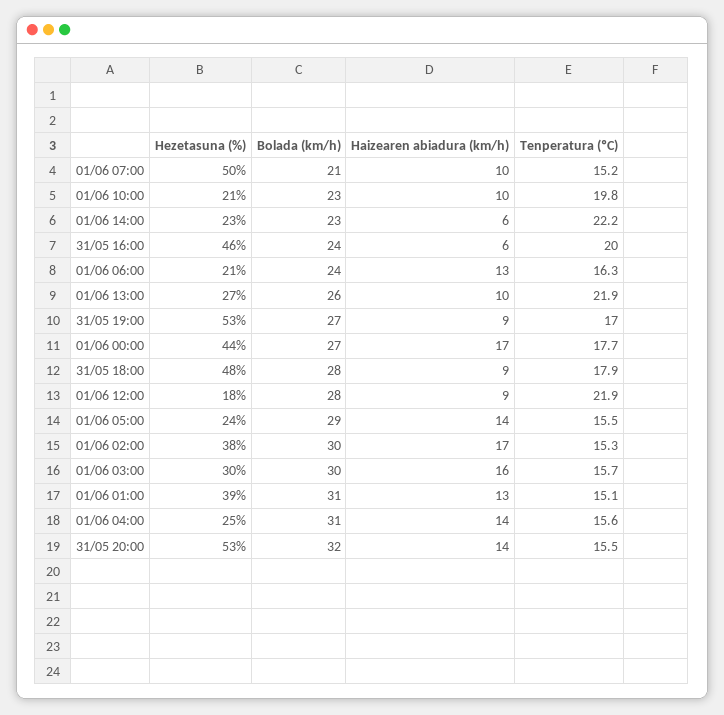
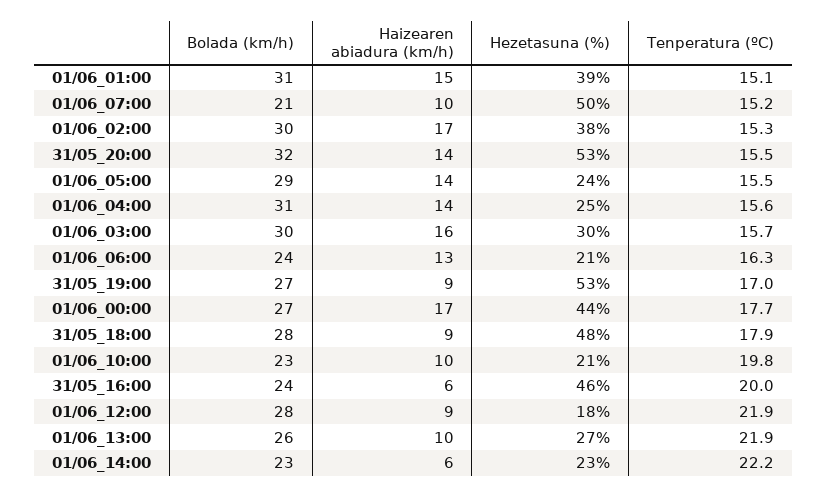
  {
    "Hezetasuna (%)": {
      "01/06 07:00": 50,
      "01/06 10:00": 21,
      "01/06 14:00": 23,
      "31/05 16:00": 46,
      "01/06 06:00": 21,
      "01/06 13:00": 27,
      "31/05 19:00": 53,
      "01/06 00:00": 44,
      "31/05 18:00": 48,
      "01/06 12:00": 18,
      "01/06 05:00": 24,
      "01/06 02:00": 38,
      "01/06 03:00": 30,
      "01/06 01:00": 39,
      "01/06 04:00": 25,
      "31/05 20:00": 53
    },
    "Bolada (km/h)": {
      "01/06 07:00": 21,
      "01/06 10:00": 23,
      "01/06 14:00": 23,
      "31/05 16:00": 24,
      "01/06 06:00": 24,
      "01/06 13:00": 26,
      "31/05 19:00": 27,
      "01/06 00:00": 27,
      "31/05 18:00": 28,
      "01/06 12:00": 28,
      "01/06 05:00": 29,
      "01/06 02:00": 30,
      "01/06 03:00": 30,
      "01/06 01:00": 31,
      "01/06 04:00": 31,
      "31/05 20:00": 32
    },
    "Haizearen abiadura (km/h)": {
      "01/06 07:00": 10,
      "01/06 10:00": 10,
      "01/06 14:00": 6,
      "31/05 16:00": 6,
      "01/06 06:00": 13,
      "01/06 13:00": 10,
      "31/05 19:00": 9,
      "01/06 00:00": 17,
      "31/05 18:00": 9,
      "01/06 12:00": 9,
      "01/06 05:00": 14,
      "01/06 02:00": 17,
      "01/06 03:00": 16,
-     "01/06 01:00": 13,
+     "01/06 01:00": 15,
      "01/06 04:00": 14,
      "31/05 20:00": 14
    },
    "Tenperatura (ºC)": {
      "01/06 07:00": 15.2,
      "01/06 10:00": 19.8,
      "01/06 14:00": 22.2,
      "31/05 16:00": 20,
      "01/06 06:00": 16.3,
      "01/06 13:00": 21.9,
      "31/05 19:00": 17,
      "01/06 00:00": 17.7,
      "31/05 18:00": 17.9,
      "01/06 12:00": 21.9,
      "01/06 05:00": 15.5,
      "01/06 02:00": 15.3,
      "01/06 03:00": 15.7,
      "01/06 01:00": 15.1,
      "01/06 04:00": 15.6,
      "31/05 20:00": 15.5
    }
  }

